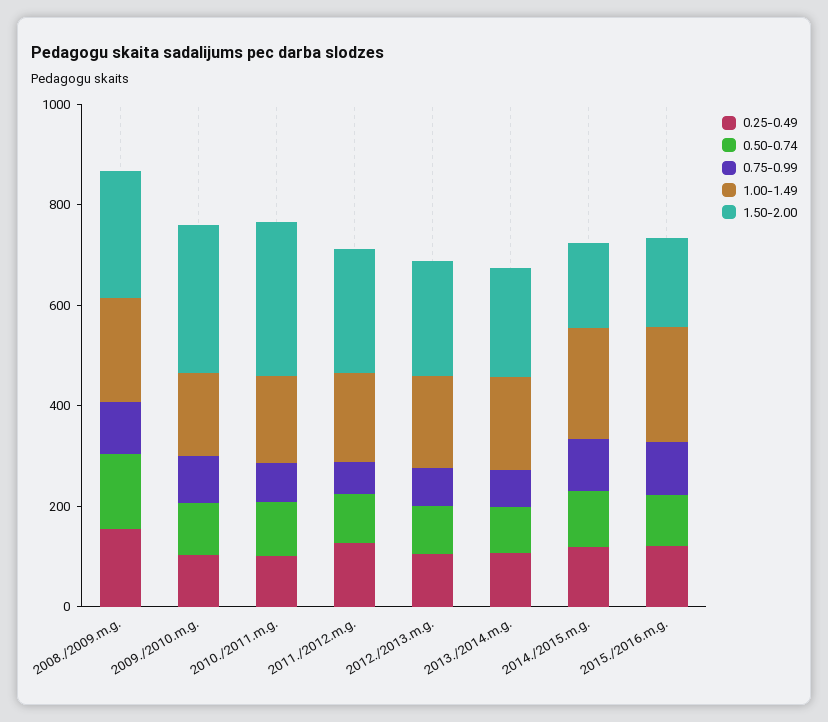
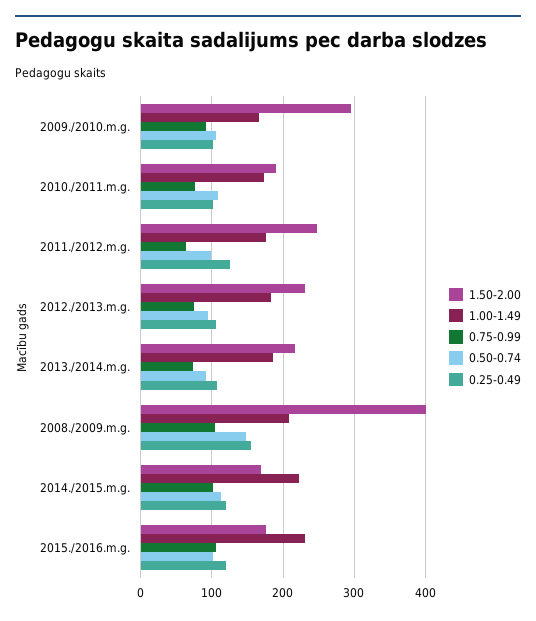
  {
    "0.25-0.49": {
      "2008./2009.m.g.": 160,
      "2009./2010.m.g.": 100,
      "2010./2011.m.g.": 100,
      "2011./2012.m.g.": 130,
      "2012./2013.m.g.": 110,
      "2013./2014.m.g.": 110,
      "2014./2015.m.g.": 120,
      "2015./2016.m.g.": 120
    },
    "0.50-0.74": {
      "2008./2009.m.g.": 150,
      "2009./2010.m.g.": 110,
      "2010./2011.m.g.": 110,
      "2011./2012.m.g.": 100,
      "2012./2013.m.g.": 100,
      "2013./2014.m.g.": 90,
      "2014./2015.m.g.": 110,
      "2015./2016.m.g.": 100
    },
    "0.75-0.99": {
      "2008./2009.m.g.": 100,
      "2009./2010.m.g.": 90,
      "2010./2011.m.g.": 80,
      "2011./2012.m.g.": 60,
      "2012./2013.m.g.": 80,
      "2013./2014.m.g.": 70,
      "2014./2015.m.g.": 100,
      "2015./2016.m.g.": 110
    },
    "1.00-1.49": {
      "2008./2009.m.g.": 210,
      "2009./2010.m.g.": 170,
      "2010./2011.m.g.": 170,
      "2011./2012.m.g.": 180,
      "2012./2013.m.g.": 180,
      "2013./2014.m.g.": 190,
      "2014./2015.m.g.": 220,
      "2015./2016.m.g.": 230
    },
    "1.50-2.00": {
-     "2008./2009.m.g.": 250,
+     "2008./2009.m.g.": 400,
      "2009./2010.m.g.": 300,
-     "2010./2011.m.g.": 300,
+     "2010./2011.m.g.": 190,
      "2011./2012.m.g.": 250,
      "2012./2013.m.g.": 230,
      "2013./2014.m.g.": 220,
      "2014./2015.m.g.": 170,
      "2015./2016.m.g.": 180
    }
  }

